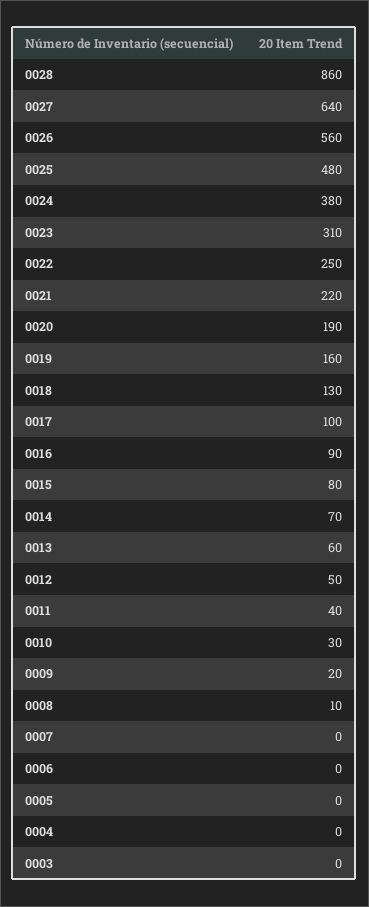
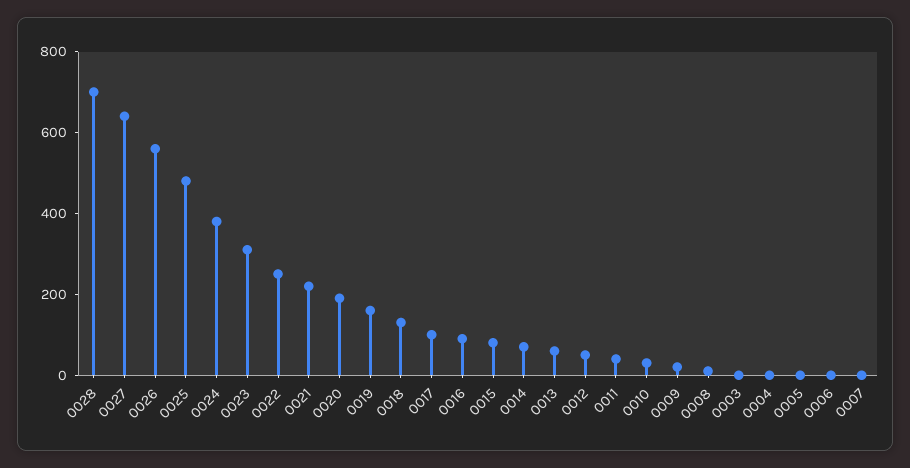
  {
-   "0028": 860,
+   "0028": 700,
    "0027": 640,
    "0026": 560,
    "0025": 480,
    "0024": 380,
    "0023": 310,
    "0022": 250,
    "0021": 220,
    "0020": 190,
    "0019": 160,
    "0018": 130,
    "0017": 100,
    "0016": 90,
    "0015": 80,
    "0014": 70,
    "0013": 60,
    "0012": 50,
    "0011": 40,
    "0010": 30,
    "0009": 20,
    "0008": 10,
    "0007": 0,
    "0006": 0,
    "0005": 0,
    "0004": 0,
    "0003": 0
  }

